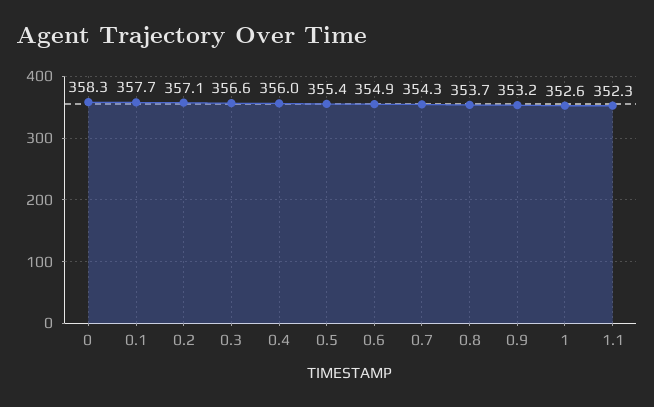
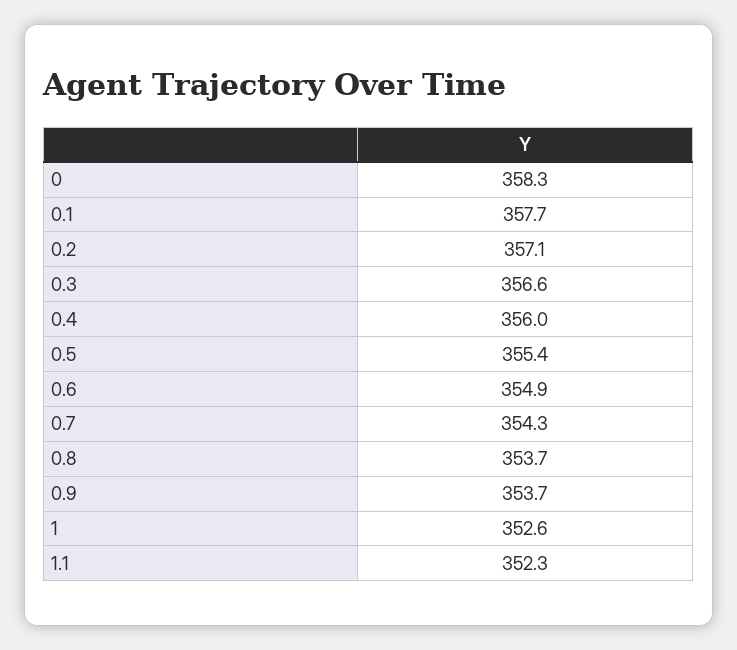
  {
    "0": 358.3,
    "0.1": 357.7,
    "0.2": 357.1,
    "0.3": 356.6,
    "0.4": 356,
    "0.5": 355.4,
    "0.6": 354.9,
    "0.7": 354.3,
    "0.8": 353.7,
-   "0.9": 353.2,
+   "0.9": 353.7,
    "1": 352.6,
    "1.1": 352.3
  }

